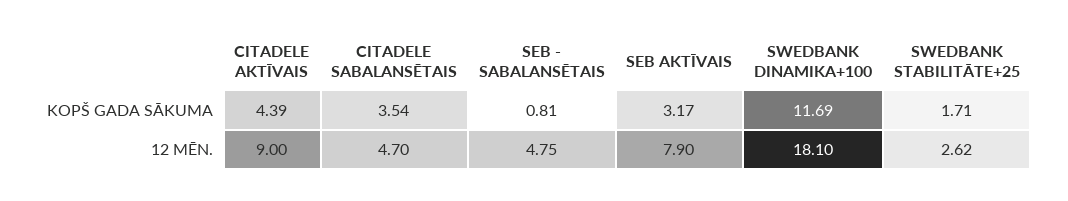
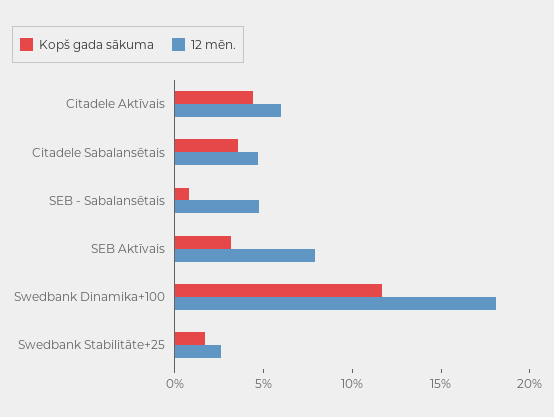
  {
    "KOPŠ GADA SĀKUMA": {
      "CITADELE AKTĪVAIS": 4.39,
      "CITADELE SABALANSĒTAIS": 3.54,
      "SEB - SABALANSĒTAIS": 0.81,
      "SEB AKTĪVAIS": 3.17,
      "SWEDBANK DINAMIKA+100": 11.69,
      "SWEDBANK STABILITĀTE+25": 1.71
    },
    "12 MĒN.": {
-     "CITADELE AKTĪVAIS": 9,
+     "CITADELE AKTĪVAIS": 6,
      "CITADELE SABALANSĒTAIS": 4.7,
      "SEB - SABALANSĒTAIS": 4.75,
      "SEB AKTĪVAIS": 7.9,
      "SWEDBANK DINAMIKA+100": 18.1,
      "SWEDBANK STABILITĀTE+25": 2.62
    }
  }

